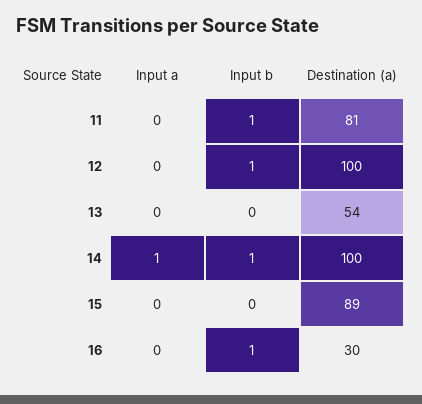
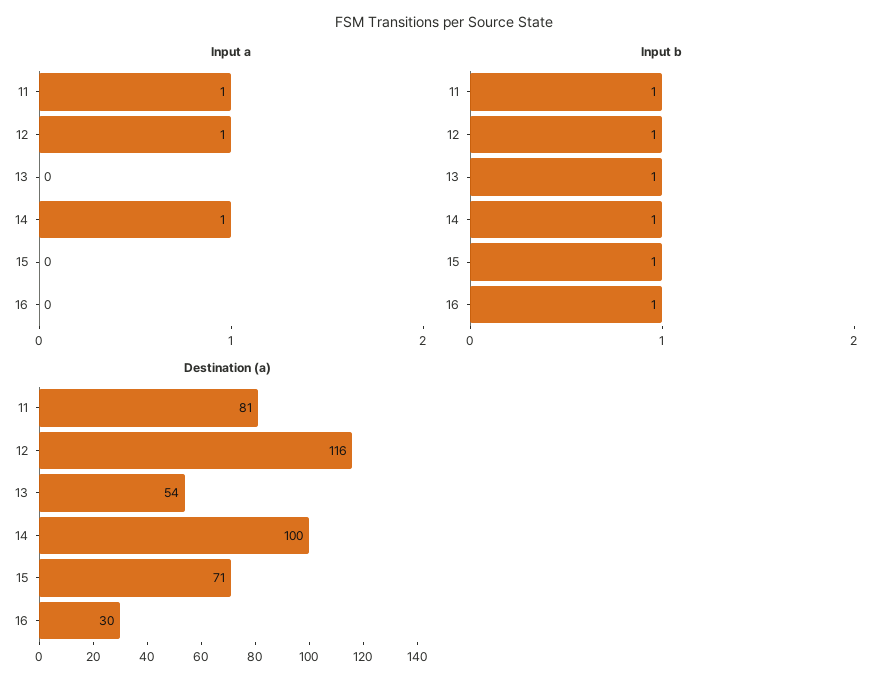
  {
    "Input a": {
-     "11": 0,
+     "11": 1,
-     "12": 0,
+     "12": 1,
      "13": 0,
      "14": 1,
      "15": 0,
      "16": 0
    },
    "Input b": {
      "11": 1,
      "12": 1,
-     "13": 0,
+     "13": 1,
      "14": 1,
-     "15": 0,
+     "15": 1,
      "16": 1
    },
    "Destination (a)": {
      "11": 81,
-     "12": 100,
+     "12": 116,
      "13": 54,
      "14": 100,
-     "15": 89,
+     "15": 71,
      "16": 30
    }
  }

